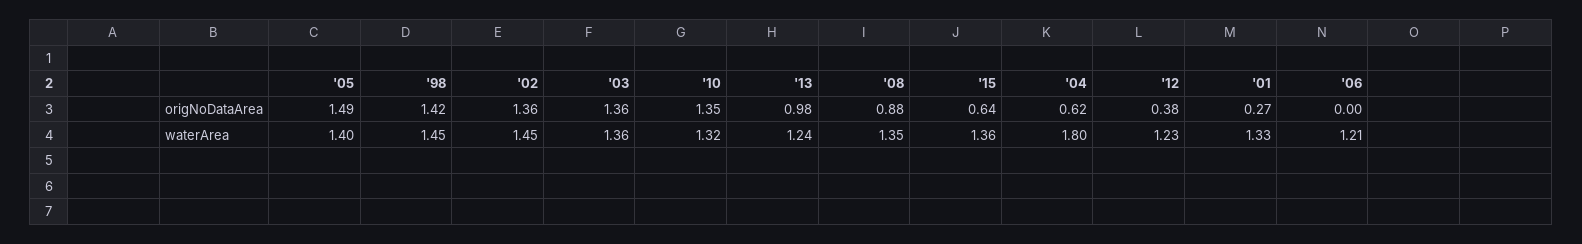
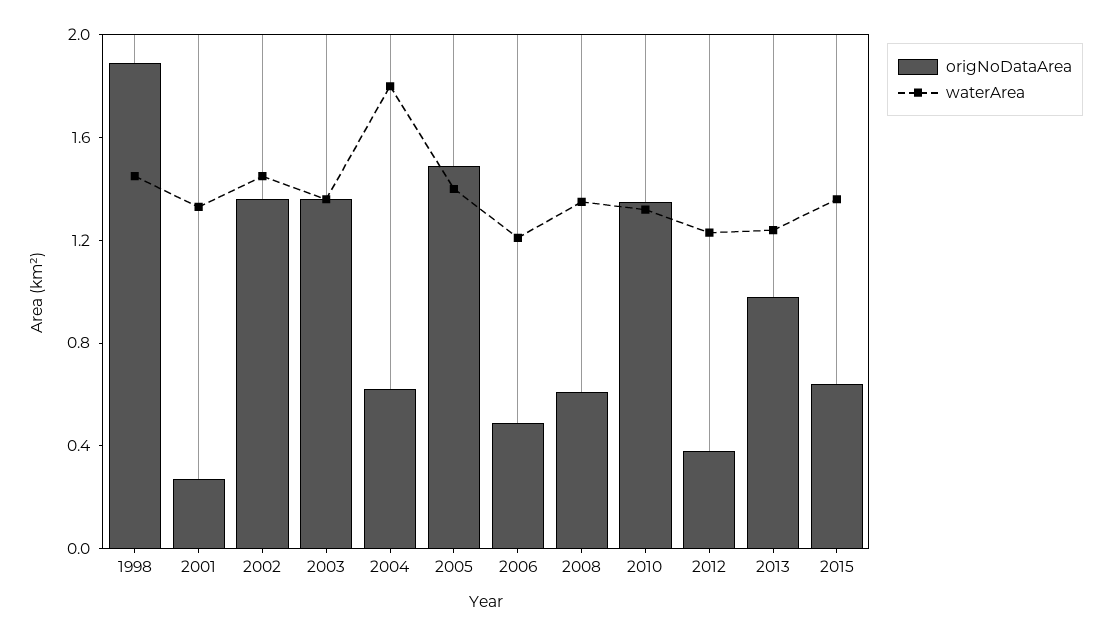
  {
    "origNoDataArea": {
      "'05": 1.49,
-     "'98": 1.42,
+     "'98": 1.9,
      "'02": 1.36,
      "'03": 1.36,
      "'10": 1.35,
      "'13": 0.98,
-     "'08": 0.88,
+     "'08": 0.6,
      "'15": 0.64,
      "'04": 0.62,
      "'12": 0.38,
      "'01": 0.27,
-     "'06": 0
+     "'06": 0.5
    },
    "waterArea": {
      "'05": 1.4,
      "'98": 1.45,
      "'02": 1.45,
      "'03": 1.36,
      "'10": 1.32,
      "'13": 1.24,
      "'08": 1.35,
      "'15": 1.36,
      "'04": 1.8,
      "'12": 1.23,
      "'01": 1.33,
      "'06": 1.21
    }
  }

